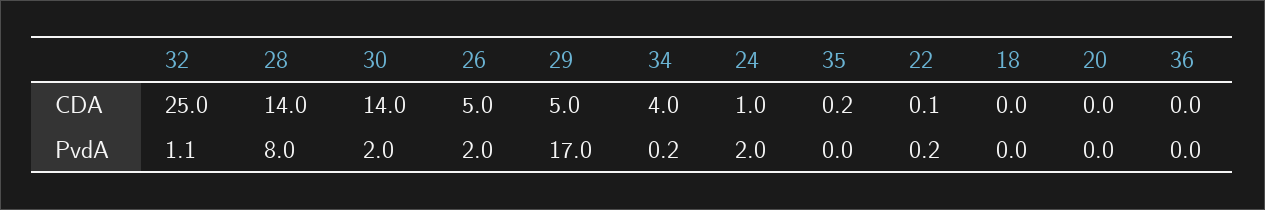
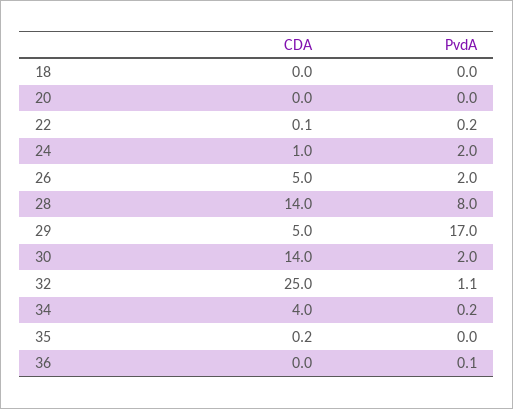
  {
    "32": {
      "CDA": 25,
      "PvdA": 1.1
    },
    "28": {
      "CDA": 14,
      "PvdA": 8
    },
    "30": {
      "CDA": 14,
      "PvdA": 2
    },
    "26": {
      "CDA": 5,
      "PvdA": 2
    },
    "29": {
      "CDA": 5,
      "PvdA": 17
    },
    "34": {
      "CDA": 4,
      "PvdA": 0.2
    },
    "24": {
      "CDA": 1,
      "PvdA": 2
    },
    "35": {
      "CDA": 0.2,
      "PvdA": 0
    },
    "22": {
      "CDA": 0.1,
      "PvdA": 0.2
    },
    "18": {
      "CDA": 0,
      "PvdA": 0
    },
    "20": {
      "CDA": 0,
      "PvdA": 0
    },
    "36": {
      "CDA": 0,
-     "PvdA": 0
+     "PvdA": 0.1
    }
  }

